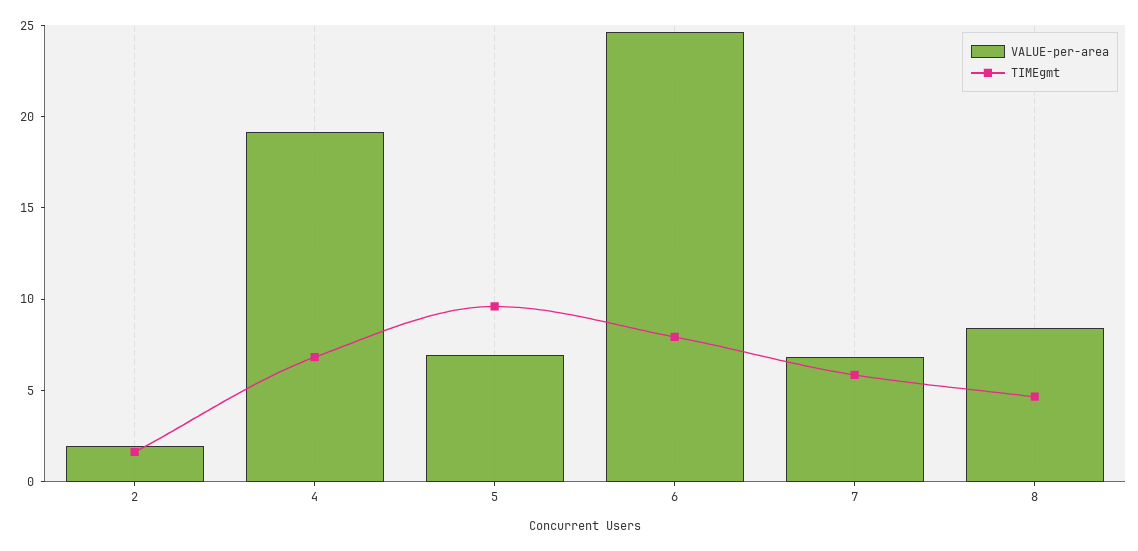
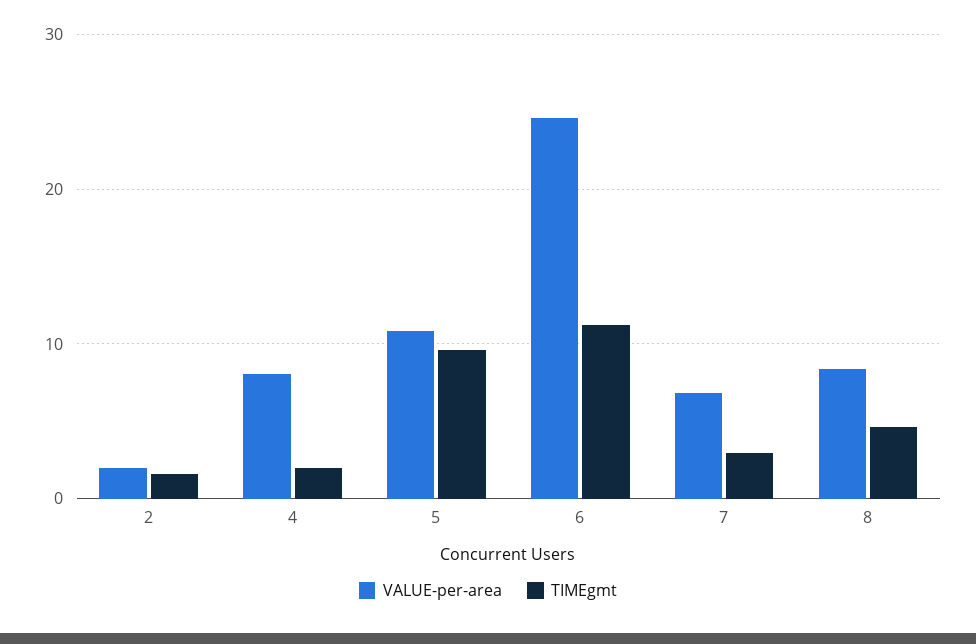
  {
    "VALUE-per-area": {
      "2": 2,
-     "4": 19,
+     "4": 8,
-     "5": 7,
+     "5": 11,
      "6": 25,
      "7": 7,
      "8": 8
    },
    "TIMEgmt": {
      "2": 2,
-     "4": 7,
+     "4": 2,
      "5": 10,
-     "6": 8,
+     "6": 11,
-     "7": 6,
+     "7": 3,
      "8": 5
    }
  }

